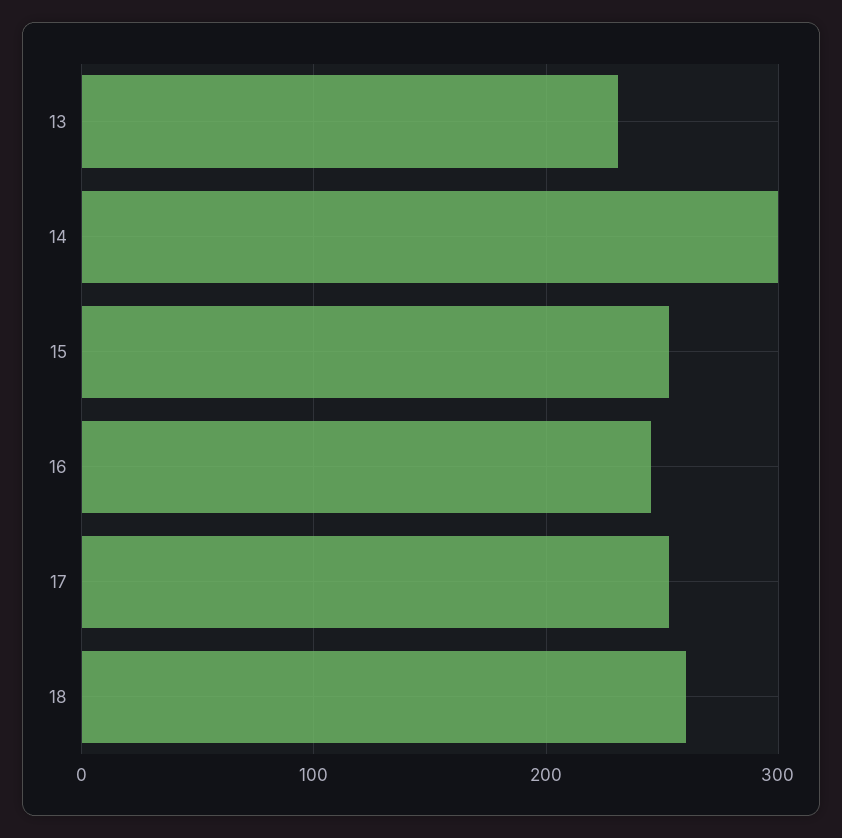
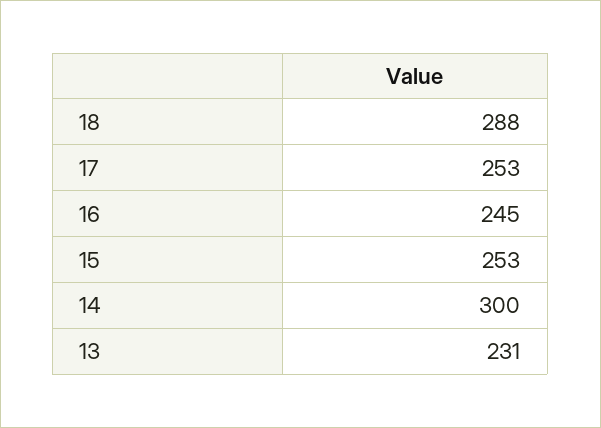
  {
    "13": 231,
    "14": 300,
    "15": 253,
    "16": 245,
    "17": 253,
-   "18": 260
+   "18": 288
  }

